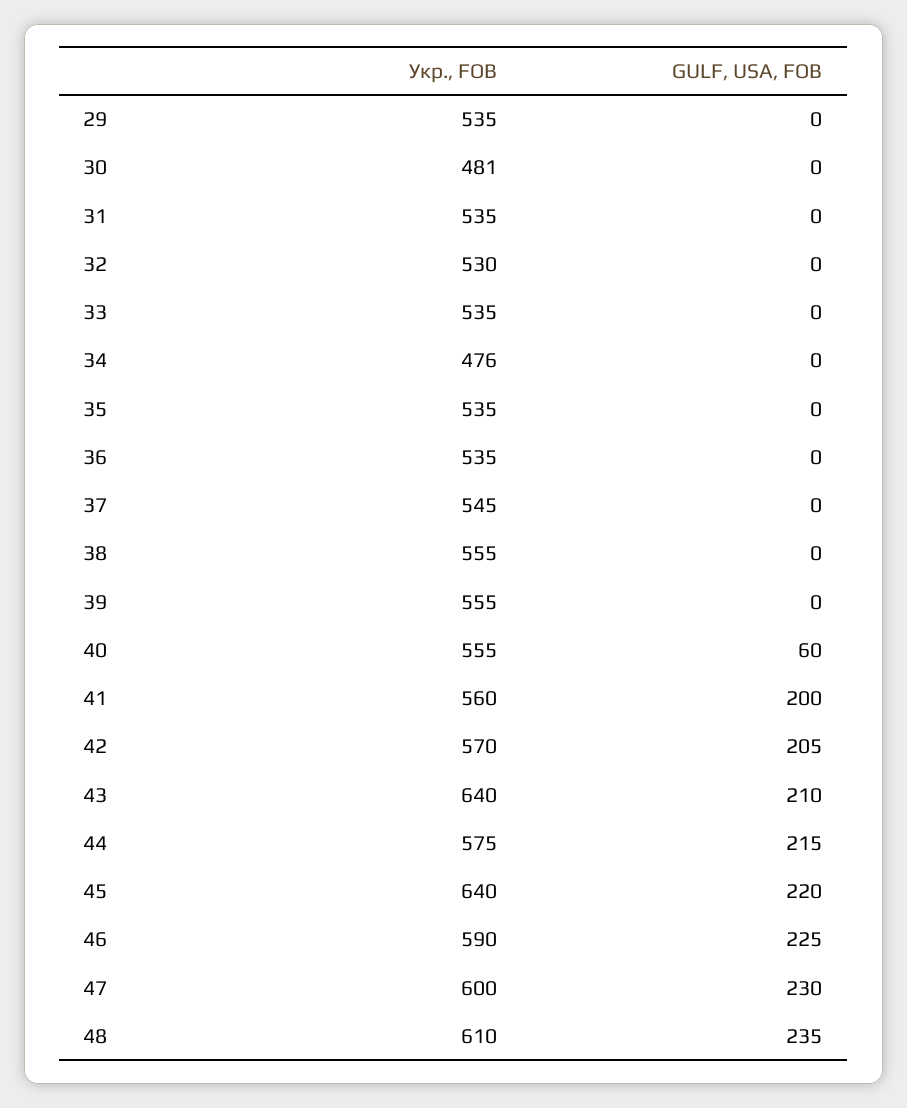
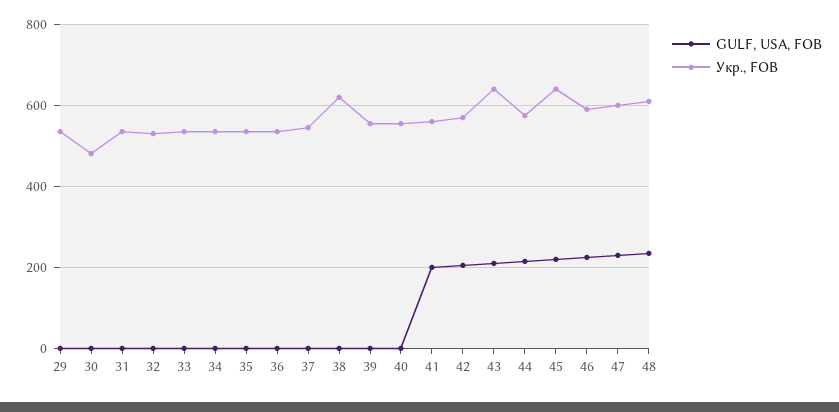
  {
    "Укр., FOB": {
      "29": 535,
      "30": 481,
      "31": 535,
      "32": 530,
      "33": 535,
-     "34": 476,
+     "34": 540,
      "35": 535,
      "36": 535,
      "37": 545,
-     "38": 555,
+     "38": 620,
      "39": 555,
      "40": 555,
      "41": 560,
      "42": 570,
      "43": 640,
      "44": 575,
      "45": 640,
      "46": 590,
      "47": 600,
      "48": 610
    },
    "GULF, USA, FOB": {
      "29": 0,
      "30": 0,
      "31": 0,
      "32": 0,
      "33": 0,
      "34": 0,
      "35": 0,
      "36": 0,
      "37": 0,
      "38": 0,
      "39": 0,
-     "40": 60,
+     "40": 0,
      "41": 200,
      "42": 205,
      "43": 210,
      "44": 215,
      "45": 220,
      "46": 225,
      "47": 230,
      "48": 235
    }
  }

